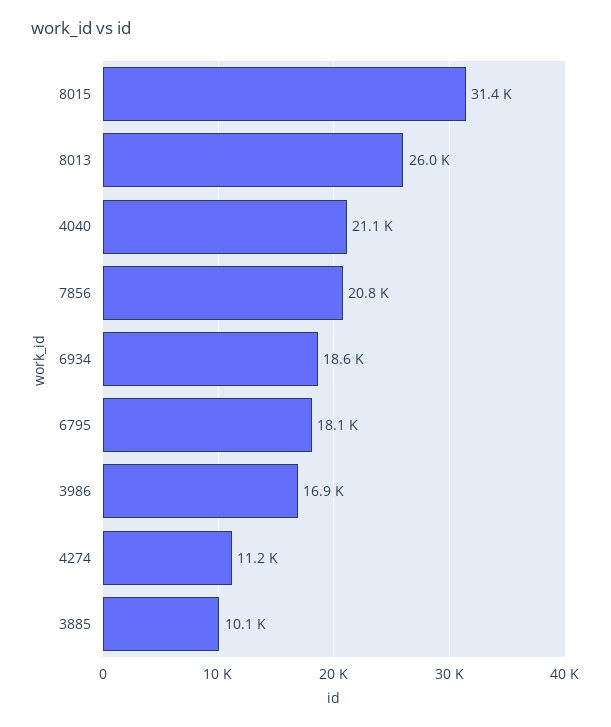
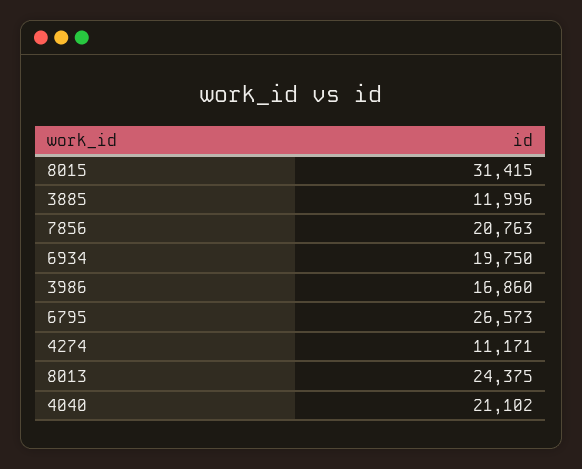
  {
    "8015": 31415,
-   "8013": 26000,
+   "8013": 24375,
    "4040": 21102,
    "7856": 20763,
-   "6934": 18600,
+   "6934": 19750,
-   "6795": 18100,
+   "6795": 26573,
    "3986": 16860,
    "4274": 11171,
-   "3885": 10100
+   "3885": 11996
  }

